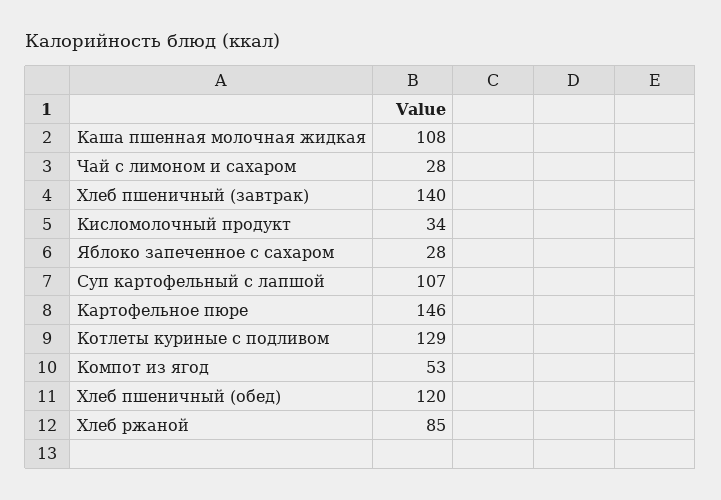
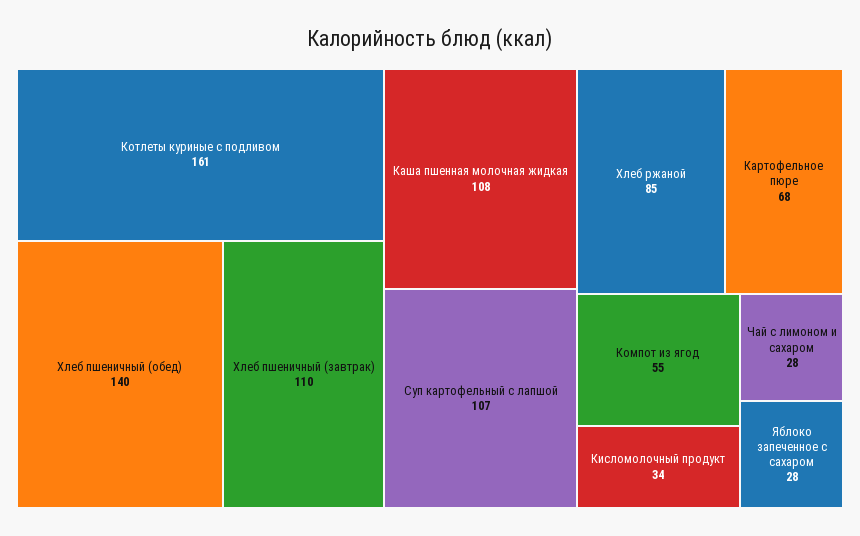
  {
    "Каша пшенная молочная жидкая": 108,
    "Чай с лимоном и сахаром": 28,
-   "Хлеб пшеничный (завтрак)": 140,
+   "Хлеб пшеничный (завтрак)": 110,
    "Кисломолочный продукт": 34,
    "Яблоко запеченное с сахаром": 28,
    "Суп картофельный с лапшой": 107,
-   "Картофельное пюре": 146,
+   "Картофельное пюре": 68,
-   "Котлеты куриные с подливом": 129,
+   "Котлеты куриные с подливом": 161,
-   "Компот из ягод": 53,
+   "Компот из ягод": 55,
-   "Хлеб пшеничный (обед)": 120,
+   "Хлеб пшеничный (обед)": 140,
    "Хлеб ржаной": 85
  }

